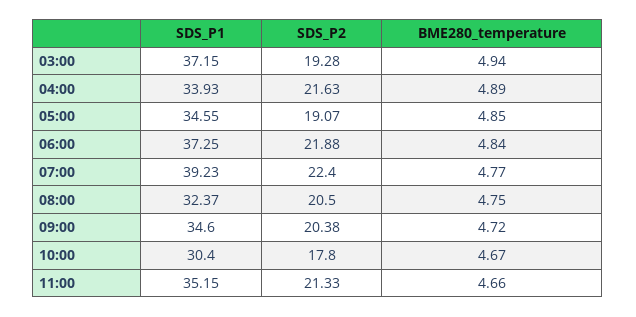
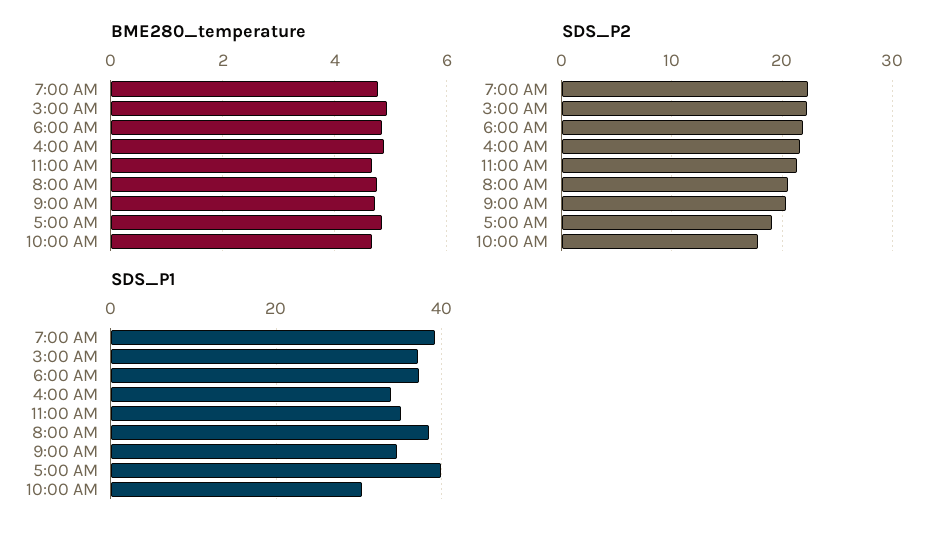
  {
    "SDS_P1": {
      "03:00": 37.15,
      "04:00": 33.93,
-     "05:00": 34.55,
+     "05:00": 40,
      "06:00": 37.25,
      "07:00": 39.23,
-     "08:00": 32.37,
+     "08:00": 38,
      "09:00": 34.6,
      "10:00": 30.4,
      "11:00": 35.15
    },
    "SDS_P2": {
-     "03:00": 19.28,
+     "03:00": 22,
      "04:00": 21.63,
      "05:00": 19.07,
      "06:00": 21.88,
      "07:00": 22.4,
      "08:00": 20.5,
      "09:00": 20.38,
      "10:00": 17.8,
      "11:00": 21.33
    },
    "BME280_temperature": {
      "03:00": 4.94,
      "04:00": 4.89,
      "05:00": 4.85,
      "06:00": 4.84,
      "07:00": 4.77,
      "08:00": 4.75,
      "09:00": 4.72,
      "10:00": 4.67,
      "11:00": 4.66
    }
  }

